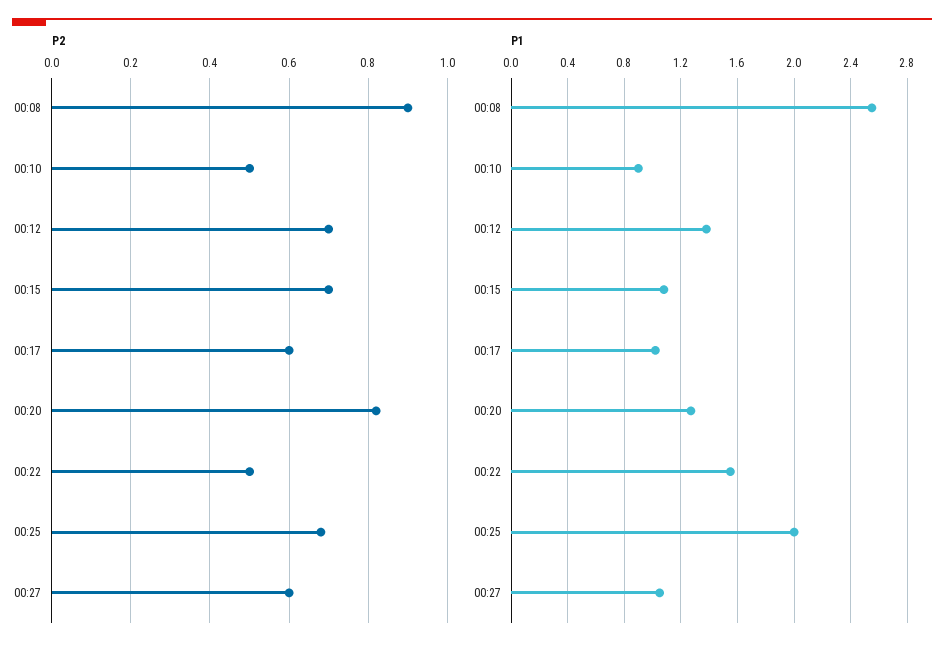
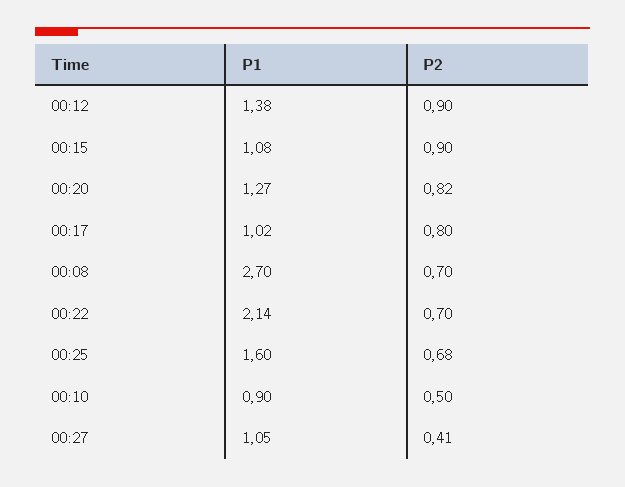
  {
    "P2": {
-     "00:08": 0.9,
+     "00:08": 0.7,
      "00:10": 0.5,
-     "00:12": 0.7,
+     "00:12": 0.9,
-     "00:15": 0.7,
+     "00:15": 0.9,
-     "00:17": 0.6,
+     "00:17": 0.8,
      "00:20": 0.82,
-     "00:22": 0.5,
+     "00:22": 0.7,
      "00:25": 0.68,
-     "00:27": 0.6
+     "00:27": 0.41
    },
    "P1": {
-     "00:08": 2.55,
+     "00:08": 2.7,
      "00:10": 0.9,
      "00:12": 1.38,
      "00:15": 1.08,
      "00:17": 1.02,
      "00:20": 1.27,
-     "00:22": 1.55,
+     "00:22": 2.14,
-     "00:25": 2,
+     "00:25": 1.6,
      "00:27": 1.05
    }
  }

